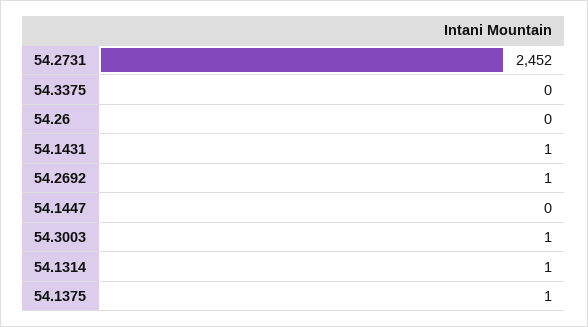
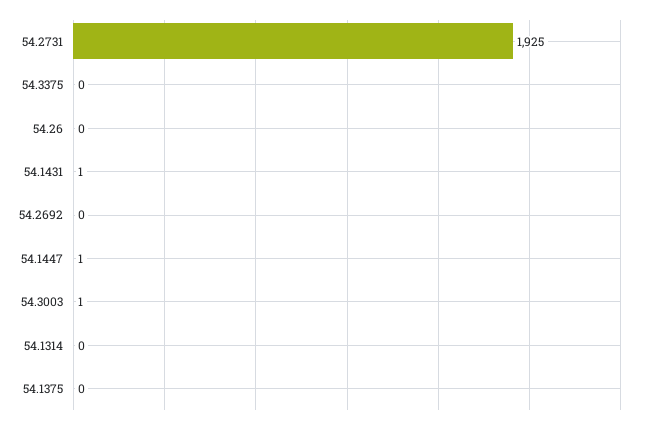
  {
-   "54.2731": 2452,
+   "54.2731": 1925,
    "54.3375": 0,
    "54.26": 0,
    "54.1431": 1,
-   "54.2692": 1,
+   "54.2692": 0,
-   "54.1447": 0,
+   "54.1447": 1,
    "54.3003": 1,
-   "54.1314": 1,
+   "54.1314": 0,
-   "54.1375": 1
+   "54.1375": 0
  }

